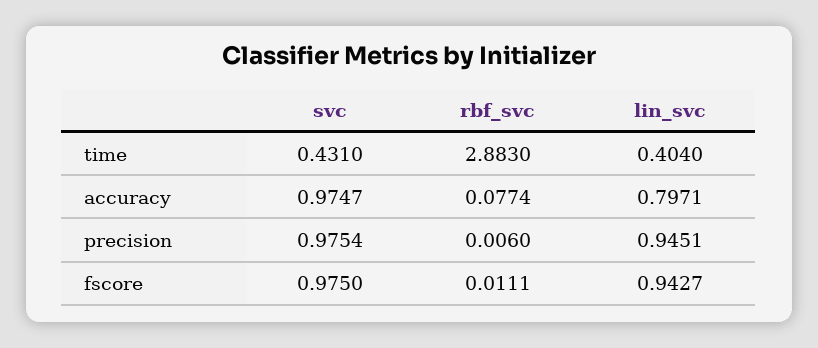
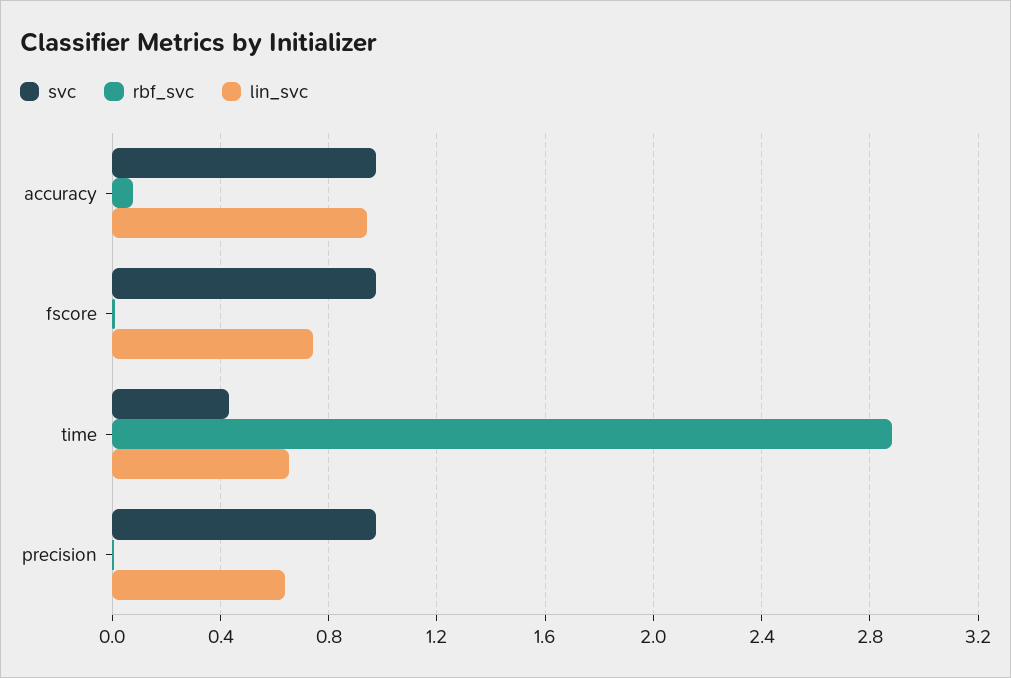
  {
    "svc": {
      "time": 0.431,
      "accuracy": 0.9747,
      "precision": 0.9754,
      "fscore": 0.975
    },
    "rbf_svc": {
      "time": 2.883,
      "accuracy": 0.0774,
      "precision": 0.006,
      "fscore": 0.0111
    },
    "lin_svc": {
-     "time": 0.404,
+     "time": 0.65,
-     "accuracy": 0.7971,
+     "accuracy": 0.95,
-     "precision": 0.9451,
+     "precision": 0.65,
-     "fscore": 0.9427
+     "fscore": 0.75
    }
  }

